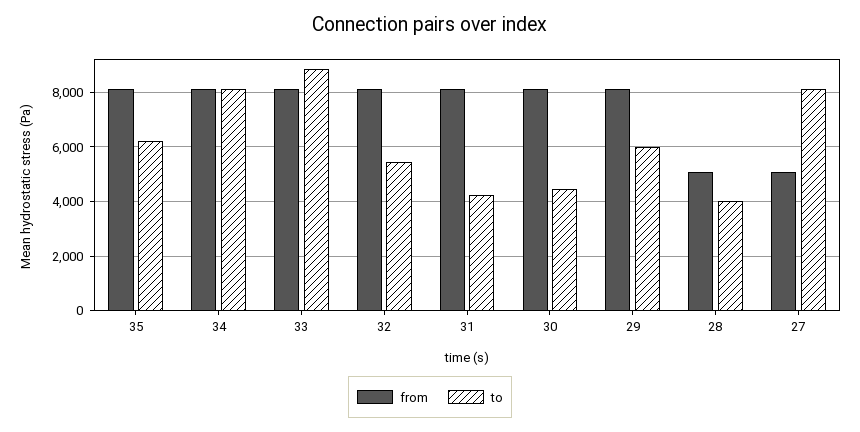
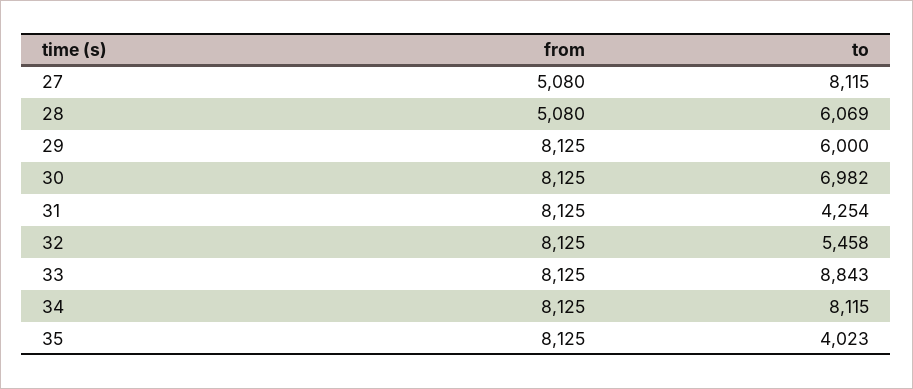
  {
    "from": {
      "35": 8125,
      "34": 8125,
      "33": 8125,
      "32": 8125,
      "31": 8125,
      "30": 8125,
      "29": 8125,
      "28": 5080,
      "27": 5080
    },
    "to": {
-     "35": 6250,
+     "35": 4023,
      "34": 8115,
      "33": 8843,
      "32": 5458,
      "31": 4254,
-     "30": 4500,
+     "30": 6982,
      "29": 6000,
-     "28": 4000,
+     "28": 6069,
      "27": 8115
    }
  }

